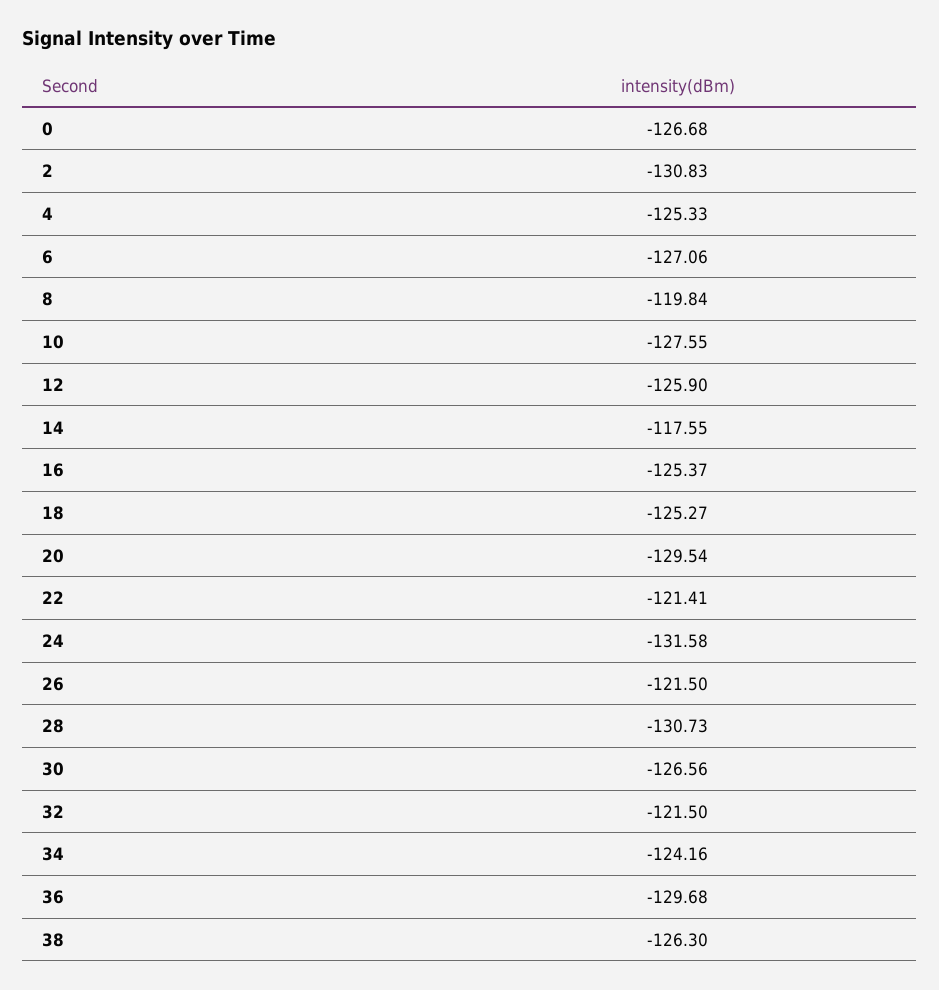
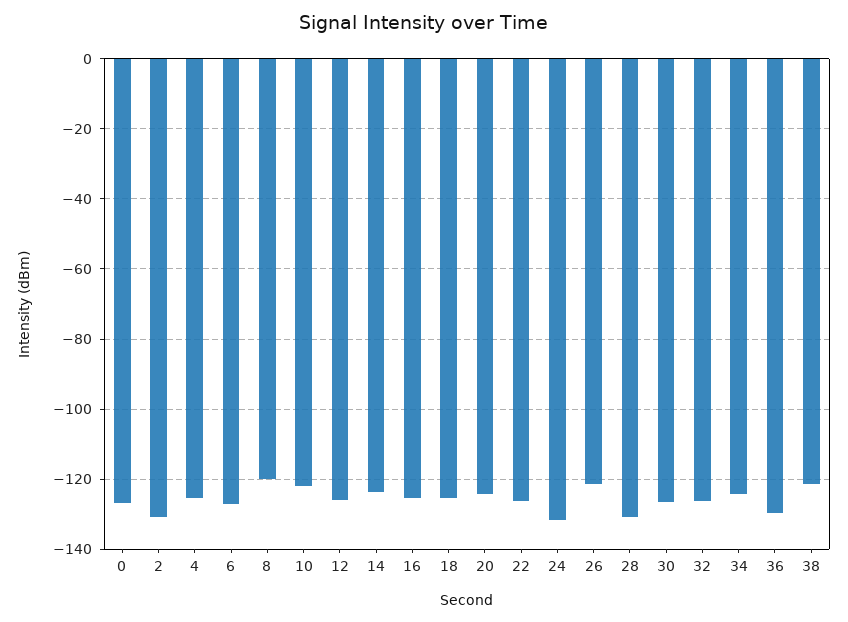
  {
    "0": -126.68,
    "2": -130.83,
    "4": -125.33,
    "6": -127.06,
    "8": -119.84,
-   "10": -127.55,
+   "10": -122,
    "12": -125.9,
-   "14": -117.55,
+   "14": -124,
    "16": -125.37,
    "18": -125.27,
-   "20": -129.54,
+   "20": -124,
-   "22": -121.41,
+   "22": -126,
    "24": -131.58,
    "26": -121.5,
    "28": -130.73,
    "30": -126.56,
-   "32": -121.5,
+   "32": -126,
    "34": -124.16,
    "36": -129.68,
-   "38": -126.3
+   "38": -122
  }

